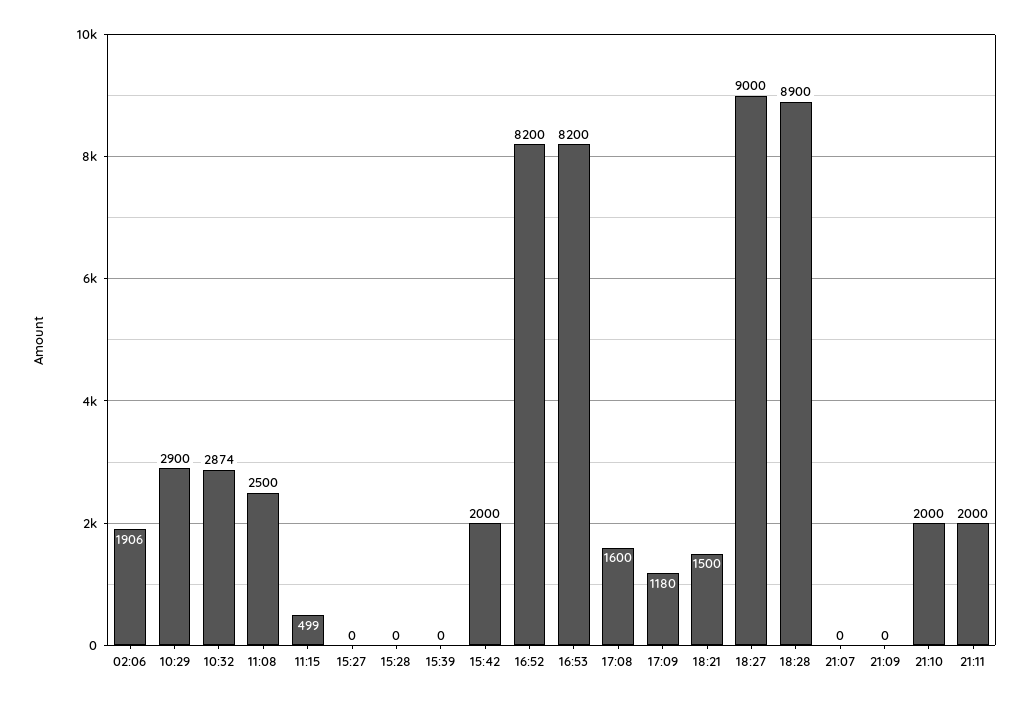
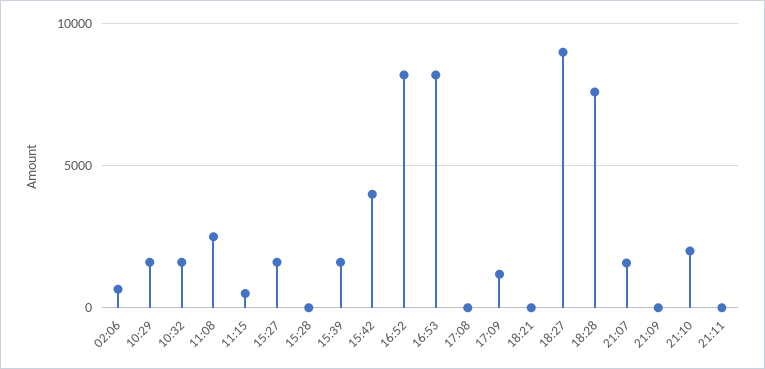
  {
-   "02:06": 1906,
+   "02:06": 500,
-   "10:29": 2900,
+   "10:29": 1500,
-   "10:32": 2874,
+   "10:32": 1500,
    "11:08": 2500,
    "11:15": 499,
-   "15:27": 0,
+   "15:27": 1500,
    "15:28": 0,
-   "15:39": 0,
+   "15:39": 1500,
-   "15:42": 2000,
+   "15:42": 4000,
    "16:52": 8200,
    "16:53": 8200,
-   "17:08": 1600,
+   "17:08": 0,
    "17:09": 1180,
-   "18:21": 1500,
+   "18:21": 0,
    "18:27": 9000,
-   "18:28": 8900,
+   "18:28": 7500,
-   "21:07": 0,
+   "21:07": 1500,
    "21:09": 0,
    "21:10": 2000,
-   "21:11": 2000
+   "21:11": 0
  }

